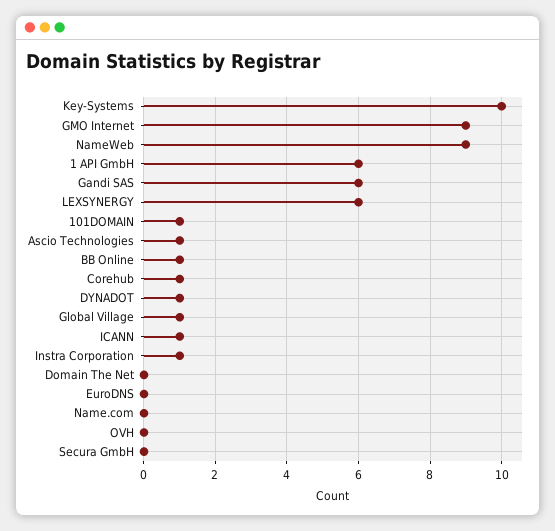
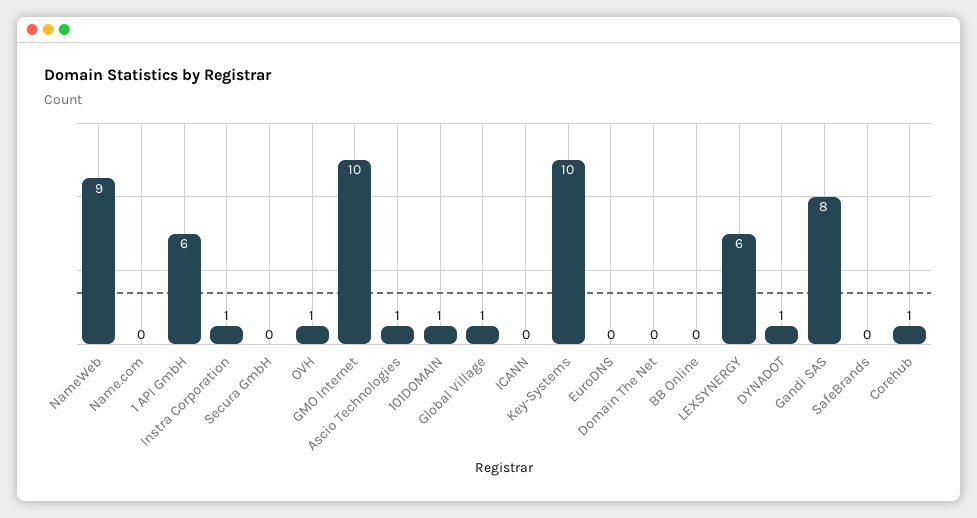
  {
    "Key-Systems": 10,
-   "GMO Internet": 9,
+   "GMO Internet": 10,
    "NameWeb": 9,
    "1 API GmbH": 6,
-   "Gandi SAS": 6,
+   "Gandi SAS": 8,
    "LEXSYNERGY": 6,
    "101DOMAIN": 1,
    "Ascio Technologies": 1,
-   "BB Online": 1,
+   "BB Online": 0,
    "Corehub": 1,
    "DYNADOT": 1,
    "Global Village": 1,
-   "ICANN": 1,
+   "ICANN": 0,
    "Instra Corporation": 1,
    "Domain The Net": 0,
    "EuroDNS": 0,
    "Name.com": 0,
-   "OVH": 0,
+   "OVH": 1,
-   "Secura GmbH": 0
+   "Secura GmbH": 0,
+   "SafeBrands": 0
  }

